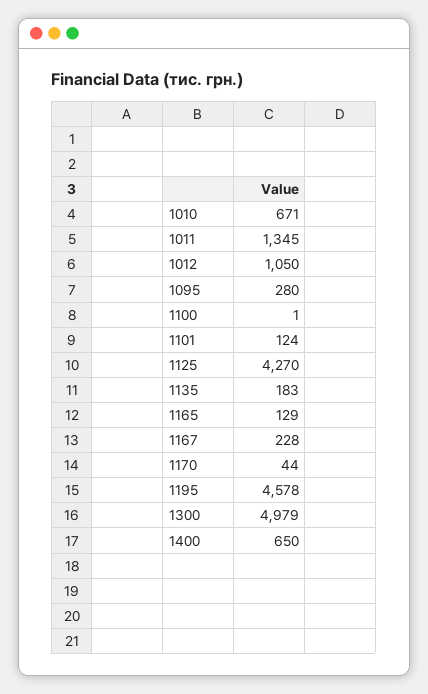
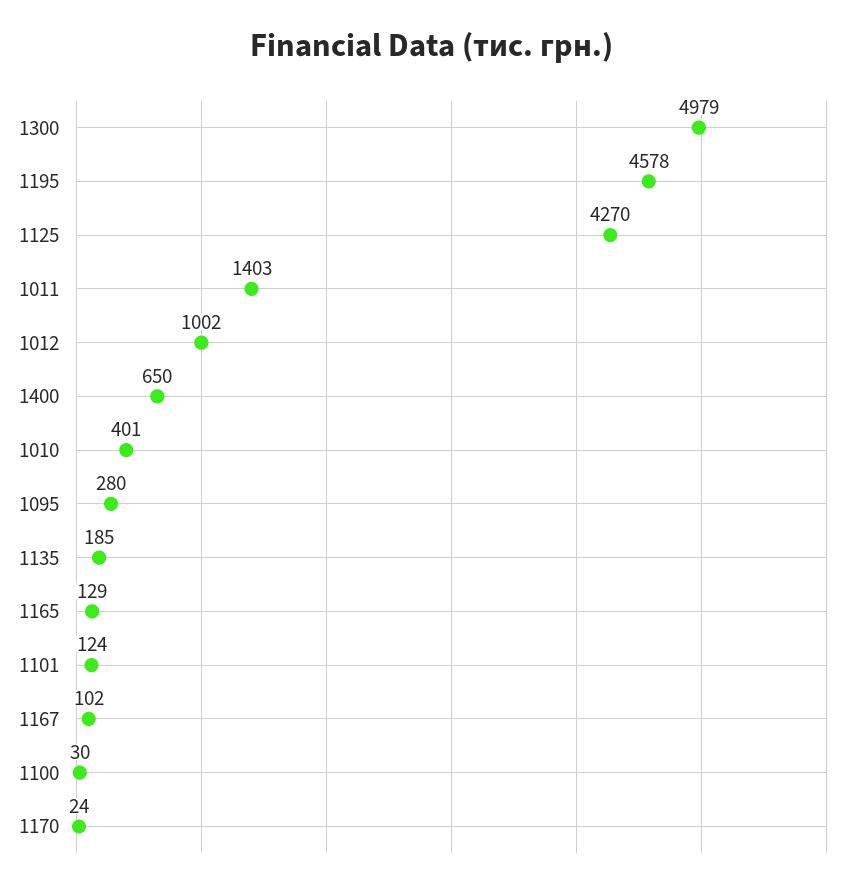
  {
-   "1010": 671,
+   "1010": 401,
-   "1011": 1345,
+   "1011": 1403,
-   "1012": 1050,
+   "1012": 1002,
    "1095": 280,
-   "1100": 1,
+   "1100": 30,
    "1101": 124,
    "1125": 4270,
-   "1135": 183,
+   "1135": 185,
    "1165": 129,
-   "1167": 228,
+   "1167": 102,
-   "1170": 44,
+   "1170": 24,
    "1195": 4578,
    "1300": 4979,
    "1400": 650
  }

